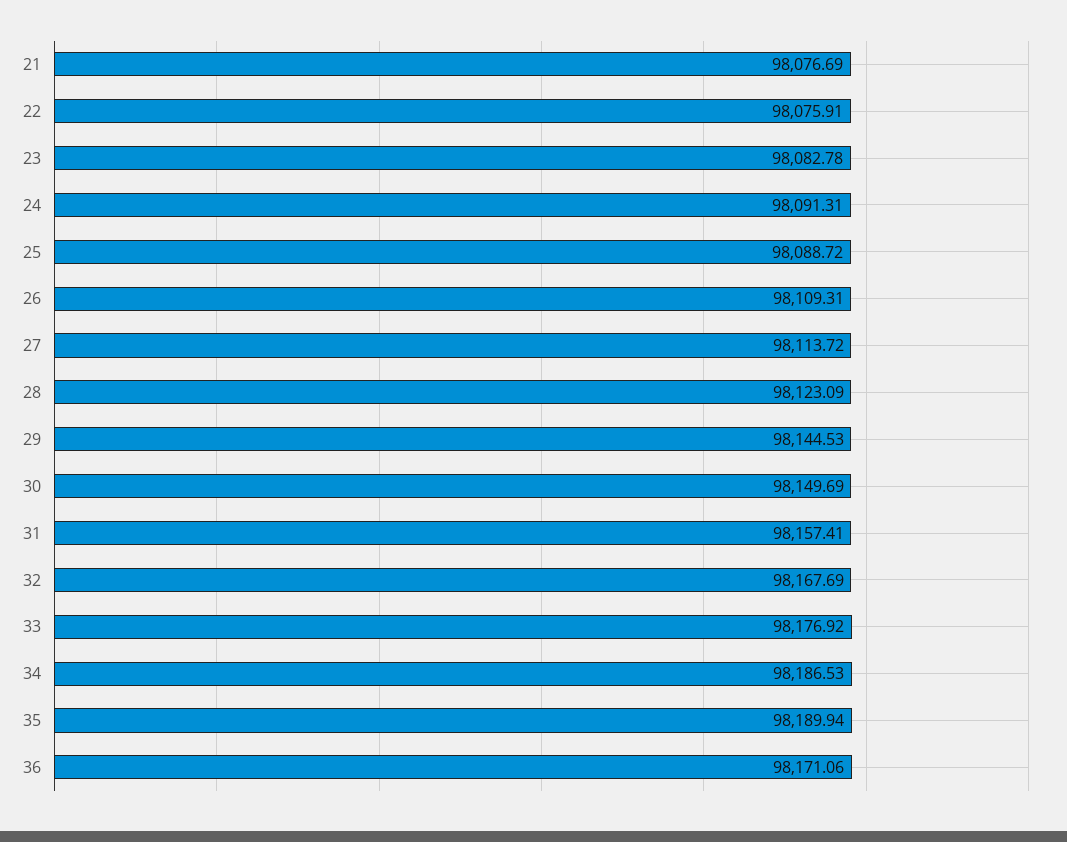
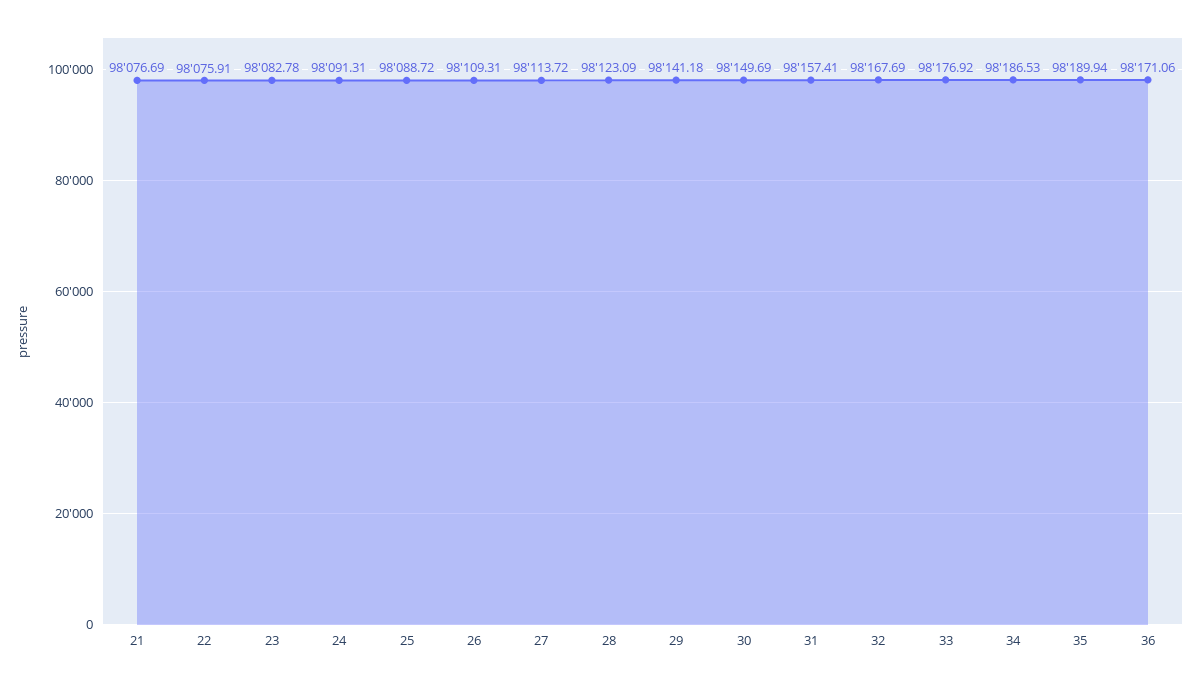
  {
    "21": 98076.69,
    "22": 98075.91,
    "23": 98082.78,
    "24": 98091.31,
    "25": 98088.72,
    "26": 98109.31,
    "27": 98113.72,
    "28": 98123.09,
-   "29": 98144.53,
+   "29": 98141.18,
    "30": 98149.69,
    "31": 98157.41,
    "32": 98167.69,
    "33": 98176.92,
    "34": 98186.53,
    "35": 98189.94,
    "36": 98171.06
  }

